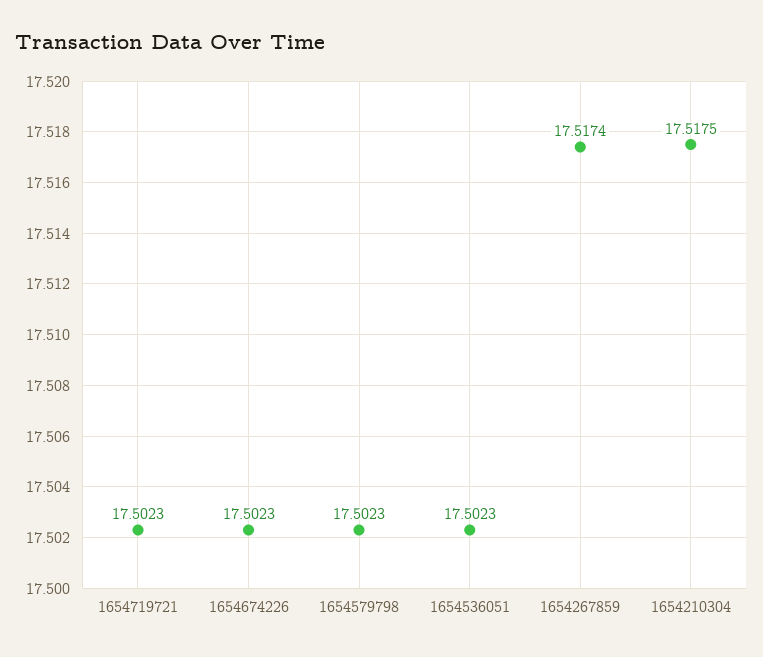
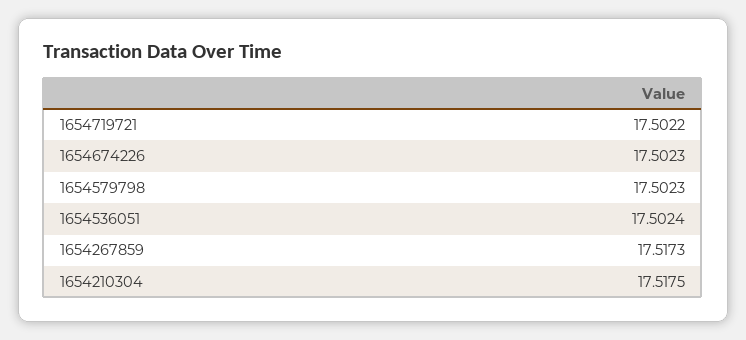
  {
-   "1654719721": 17.5023,
+   "1654719721": 17.5022,
    "1654674226": 17.5023,
    "1654579798": 17.5023,
-   "1654536051": 17.5023,
+   "1654536051": 17.5024,
-   "1654267859": 17.5174,
+   "1654267859": 17.5173,
    "1654210304": 17.5175
  }

